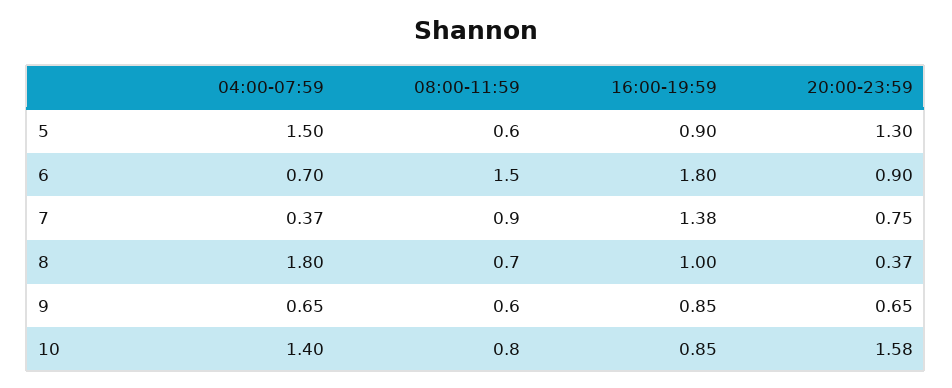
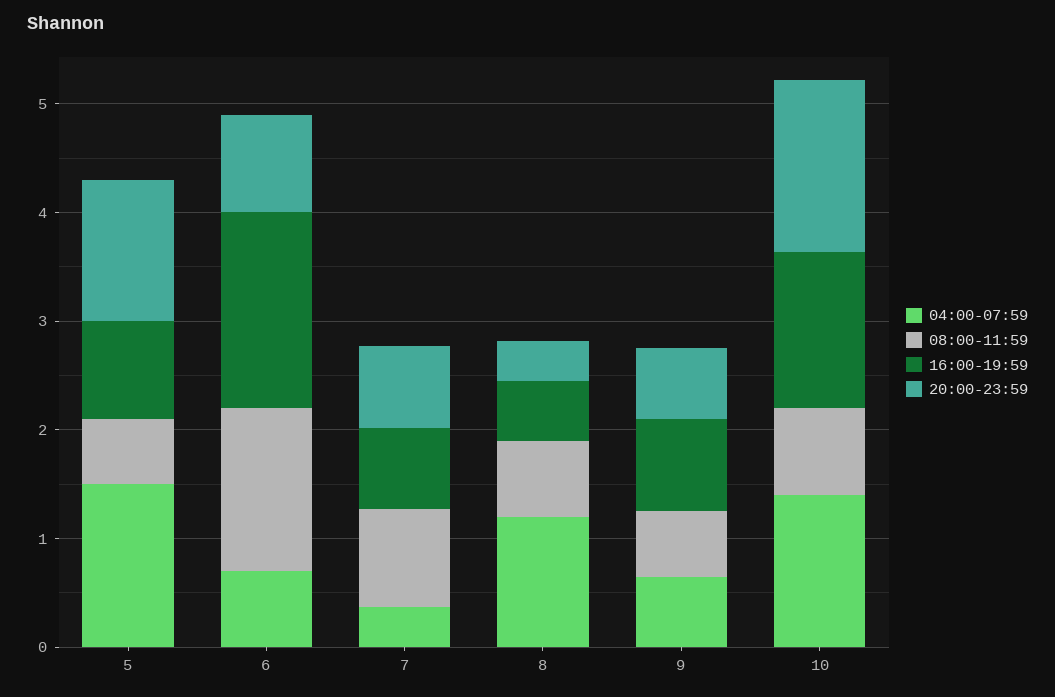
  {
    "04:00-07:59": {
      "5": 1.5,
      "6": 0.7,
      "7": 0.37,
-     "8": 1.8,
+     "8": 1.2,
      "9": 0.65,
      "10": 1.4
    },
    "08:00-11:59": {
      "5": 0.6,
      "6": 1.5,
      "7": 0.9,
      "8": 0.7,
      "9": 0.6,
      "10": 0.8
    },
    "16:00-19:59": {
      "5": 0.9,
      "6": 1.8,
-     "7": 1.38,
+     "7": 0.8,
-     "8": 1,
+     "8": 0.6,
      "9": 0.85,
-     "10": 0.85
+     "10": 1.4
    },
    "20:00-23:59": {
      "5": 1.3,
      "6": 0.9,
      "7": 0.75,
      "8": 0.37,
      "9": 0.65,
      "10": 1.58
    }
  }

